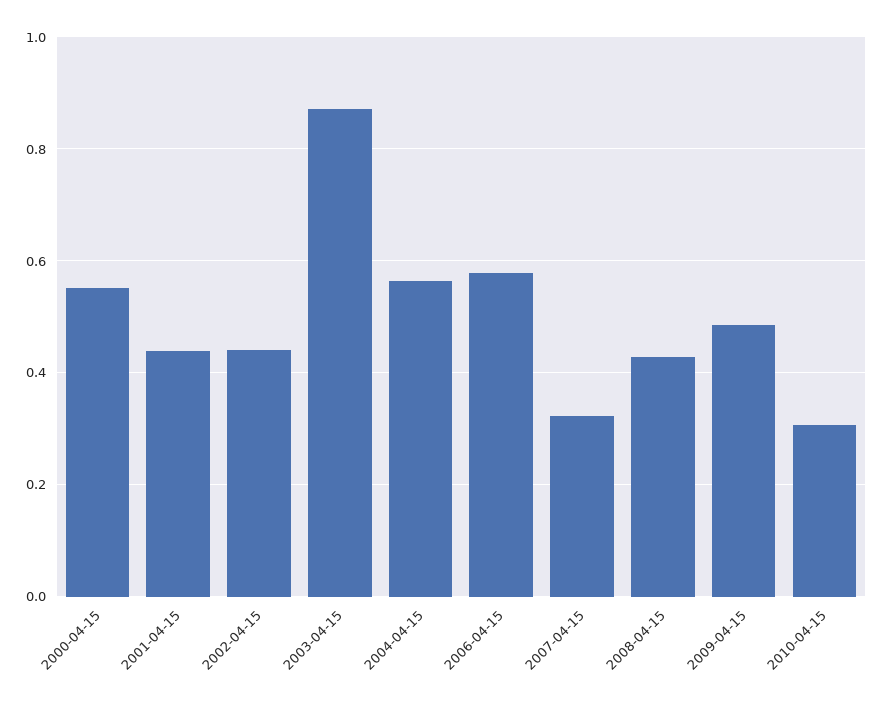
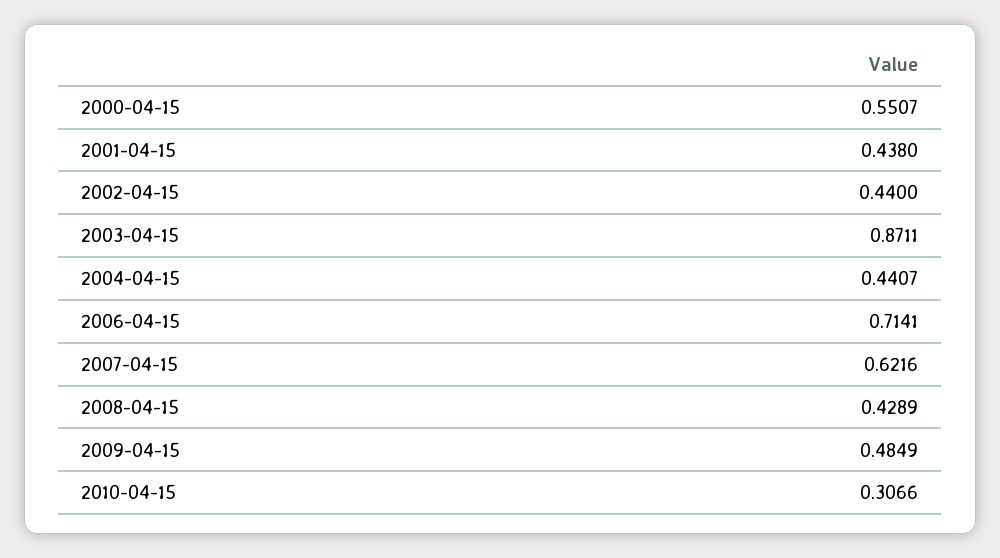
  {
    "2000-04-15": 0.5507,
    "2001-04-15": 0.438,
    "2002-04-15": 0.44,
    "2003-04-15": 0.8711,
-   "2004-04-15": 0.56,
+   "2004-04-15": 0.4407,
-   "2006-04-15": 0.58,
+   "2006-04-15": 0.7141,
-   "2007-04-15": 0.32,
+   "2007-04-15": 0.6216,
    "2008-04-15": 0.4289,
    "2009-04-15": 0.4849,
    "2010-04-15": 0.3066
  }

